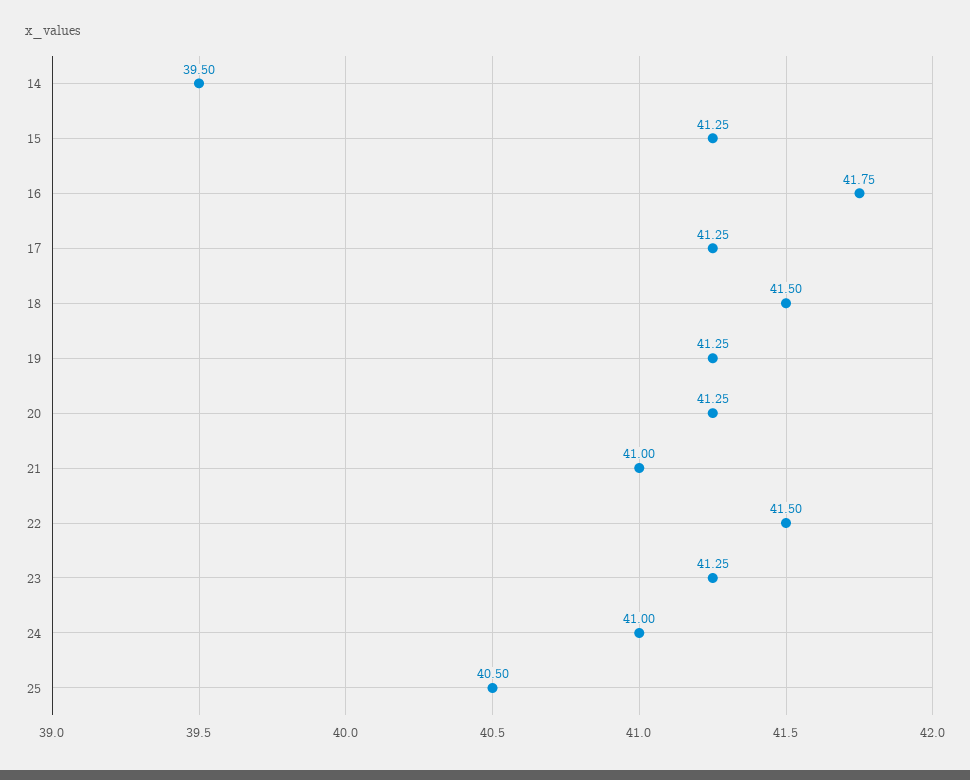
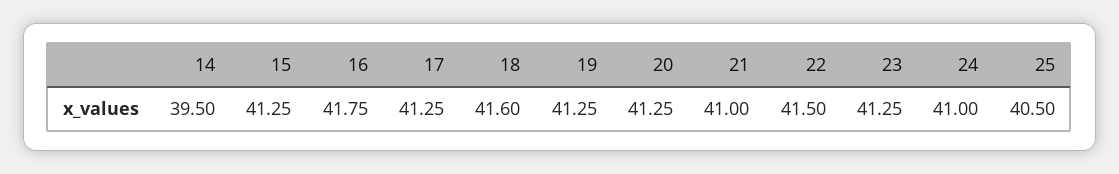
  {
    "14": 39.5,
    "15": 41.25,
    "16": 41.75,
    "17": 41.25,
-   "18": 41.5,
+   "18": 41.6,
    "19": 41.25,
    "20": 41.25,
    "21": 41,
    "22": 41.5,
    "23": 41.25,
    "24": 41,
    "25": 40.5
  }

